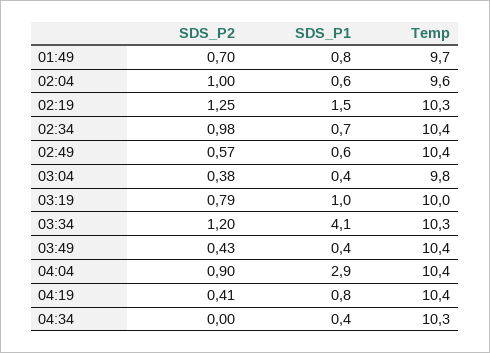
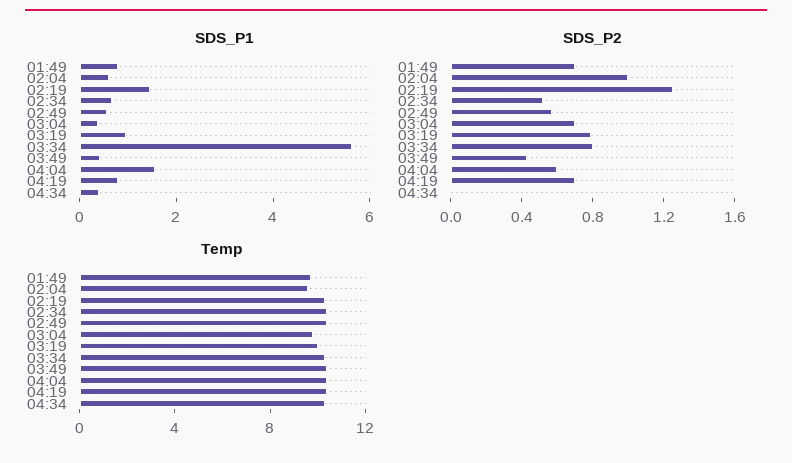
  {
    "SDS_P2": {
      "01:49": 0.7,
      "02:04": 1,
      "02:19": 1.25,
-     "02:34": 0.98,
+     "02:34": 0.5,
      "02:49": 0.57,
-     "03:04": 0.38,
+     "03:04": 0.7,
      "03:19": 0.79,
-     "03:34": 1.2,
+     "03:34": 0.8,
      "03:49": 0.43,
-     "04:04": 0.9,
+     "04:04": 0.6,
-     "04:19": 0.41,
+     "04:19": 0.7,
      "04:34": 0
    },
    "SDS_P1": {
      "01:49": 0.8,
      "02:04": 0.6,
      "02:19": 1.5,
      "02:34": 0.7,
      "02:49": 0.6,
      "03:04": 0.4,
      "03:19": 1,
-     "03:34": 4.1,
+     "03:34": 5.5,
      "03:49": 0.4,
-     "04:04": 2.9,
+     "04:04": 1.5,
      "04:19": 0.8,
      "04:34": 0.4
    },
    "Temp": {
      "01:49": 9.7,
      "02:04": 9.6,
      "02:19": 10.3,
      "02:34": 10.4,
      "02:49": 10.4,
      "03:04": 9.8,
      "03:19": 10,
      "03:34": 10.3,
      "03:49": 10.4,
      "04:04": 10.4,
      "04:19": 10.4,
      "04:34": 10.3
    }
  }

